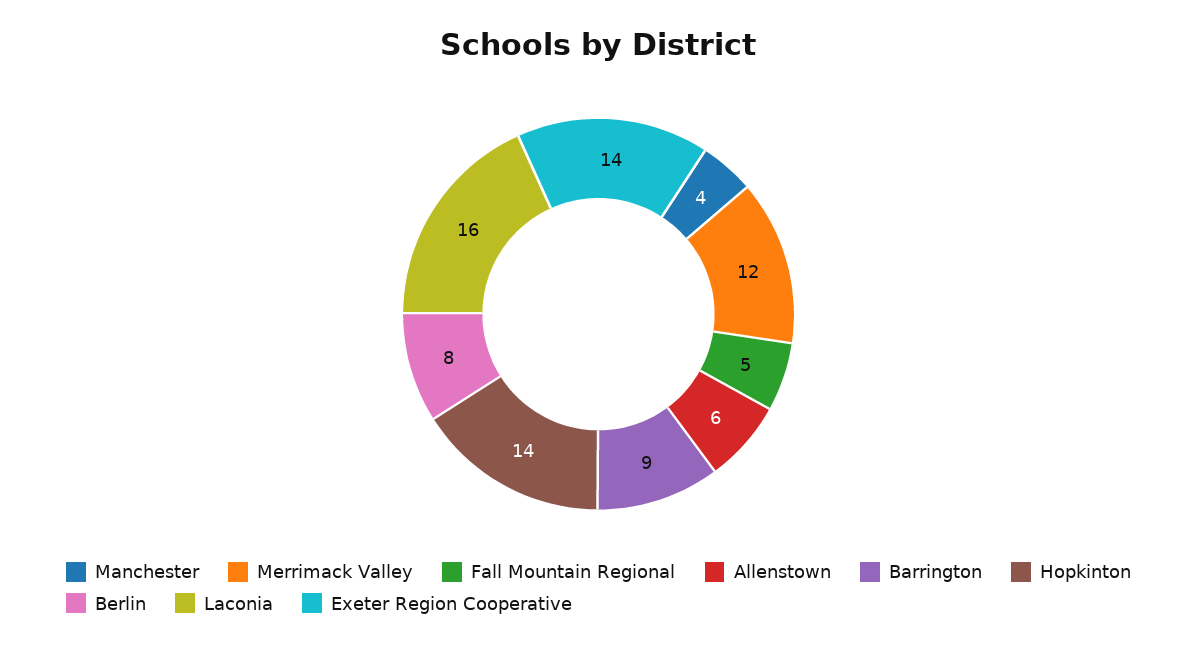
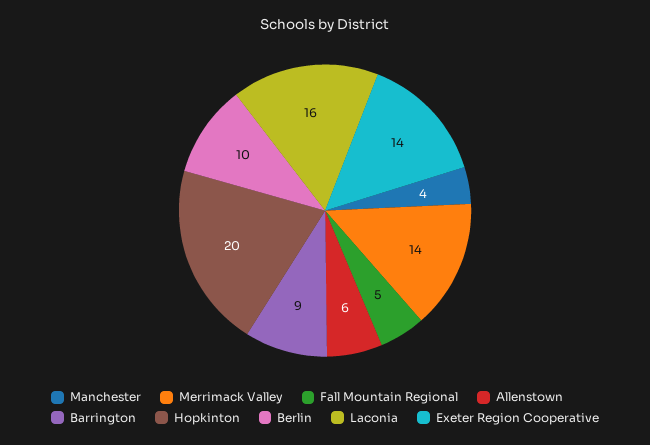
  {
    "Manchester": 4,
-   "Merrimack Valley": 12,
+   "Merrimack Valley": 14,
    "Fall Mountain Regional": 5,
    "Allenstown": 6,
    "Barrington": 9,
-   "Hopkinton": 14,
+   "Hopkinton": 20,
-   "Berlin": 8,
+   "Berlin": 10,
    "Laconia": 16,
    "Exeter Region Cooperative": 14
  }

